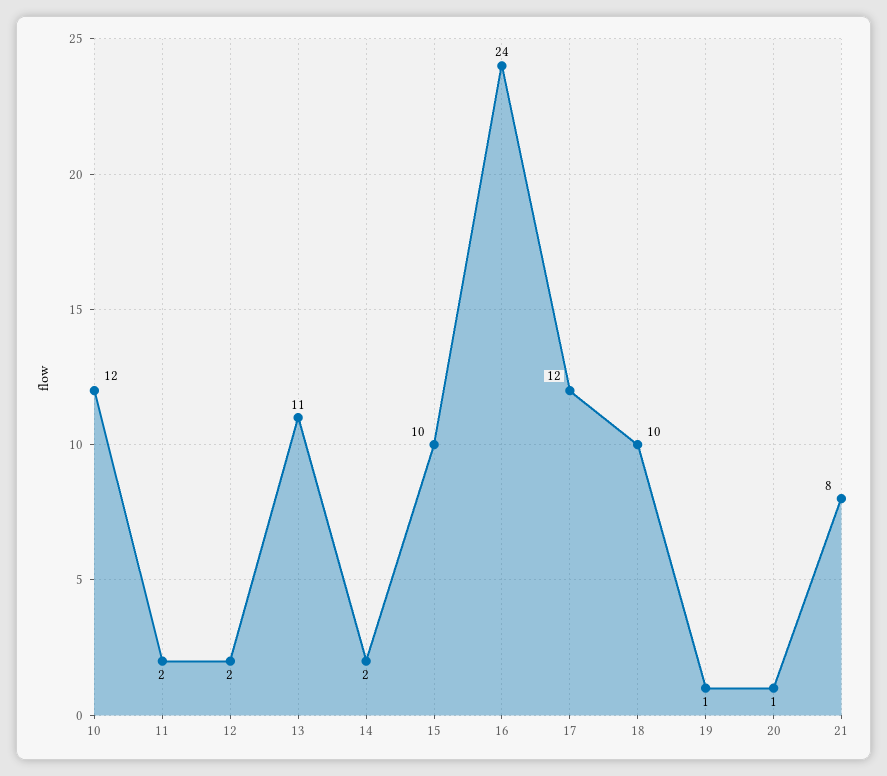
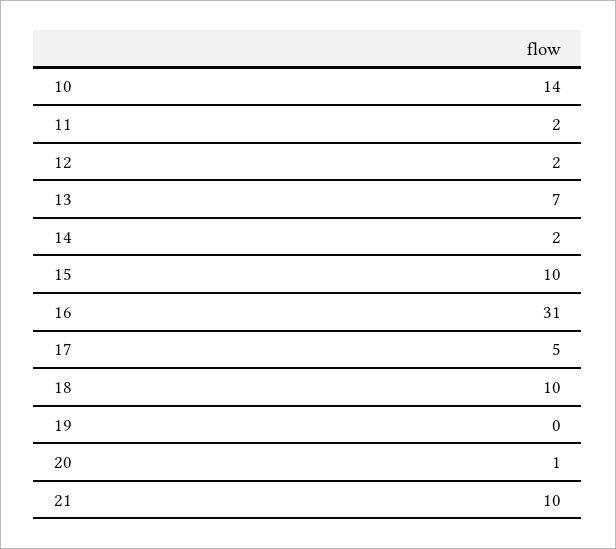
  {
-   "10": 12,
+   "10": 14,
    "11": 2,
    "12": 2,
-   "13": 11,
+   "13": 7,
    "14": 2,
    "15": 10,
-   "16": 24,
+   "16": 31,
-   "17": 12,
+   "17": 5,
    "18": 10,
-   "19": 1,
+   "19": 0,
    "20": 1,
-   "21": 8
+   "21": 10
  }

